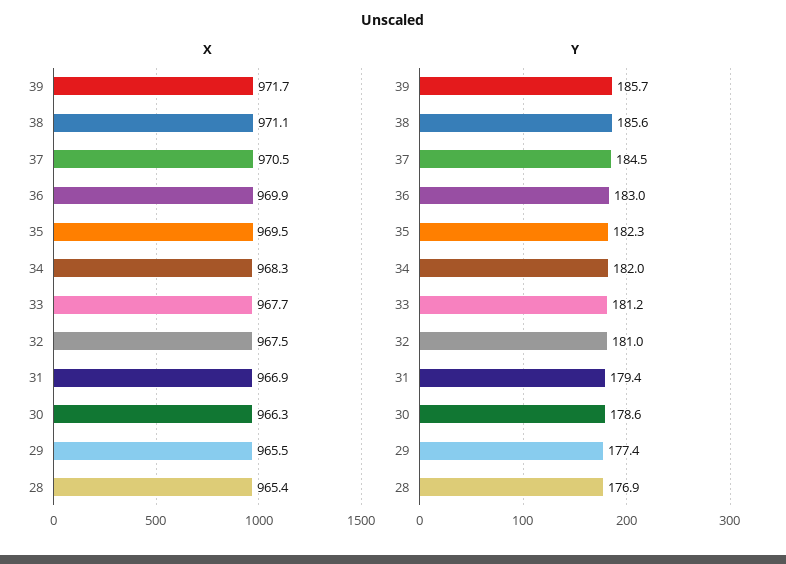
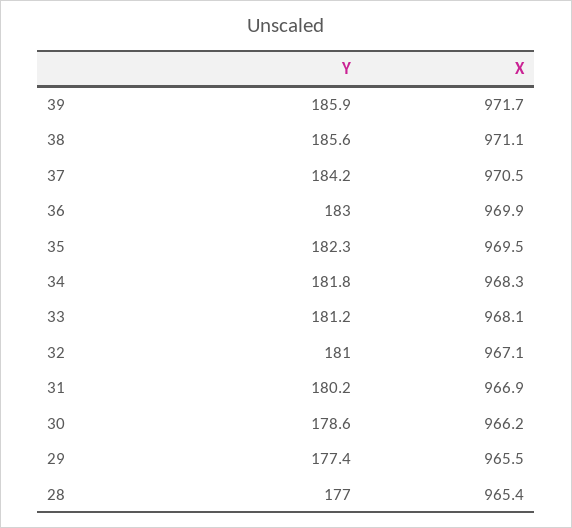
  {
    "X": {
      "39": 971.7,
      "38": 971.1,
      "37": 970.5,
      "36": 969.9,
      "35": 969.5,
      "34": 968.3,
-     "33": 967.7,
+     "33": 968.1,
-     "32": 967.5,
+     "32": 967.1,
      "31": 966.9,
-     "30": 966.3,
+     "30": 966.2,
      "29": 965.5,
      "28": 965.4
    },
    "Y": {
-     "39": 185.7,
+     "39": 185.9,
      "38": 185.6,
-     "37": 184.5,
+     "37": 184.2,
      "36": 183,
      "35": 182.3,
-     "34": 182,
+     "34": 181.8,
      "33": 181.2,
      "32": 181,
-     "31": 179.4,
+     "31": 180.2,
      "30": 178.6,
      "29": 177.4,
-     "28": 176.9
+     "28": 177
    }
  }

